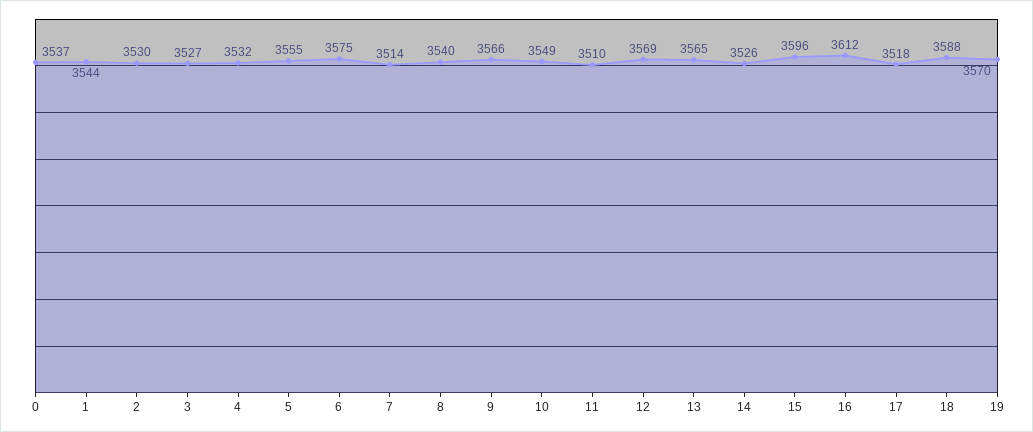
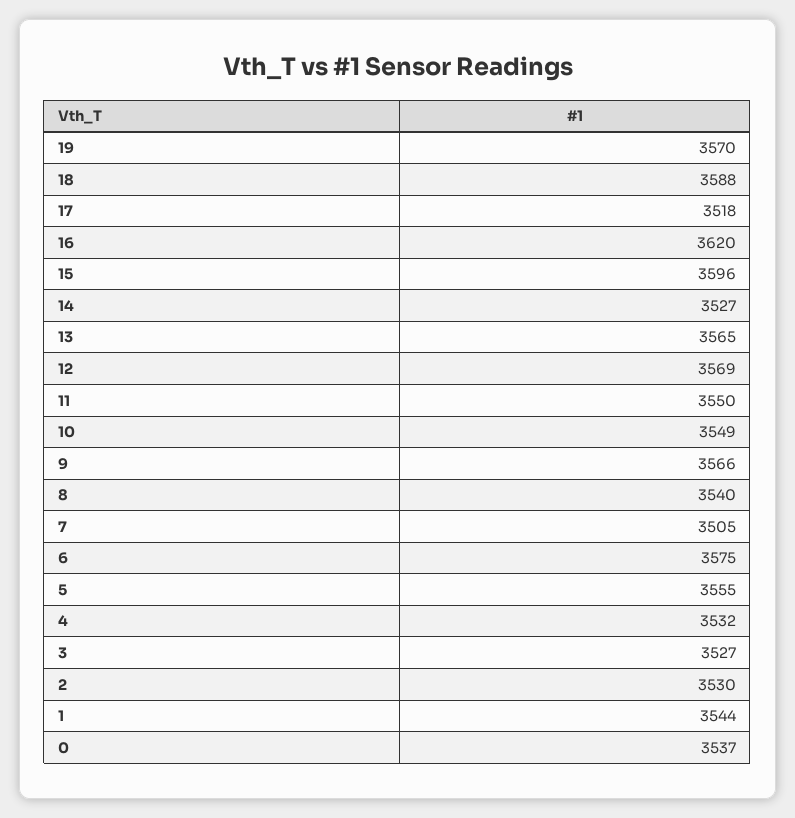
  {
    "0": 3537,
    "1": 3544,
    "2": 3530,
    "3": 3527,
    "4": 3532,
    "5": 3555,
    "6": 3575,
-   "7": 3514,
+   "7": 3505,
    "8": 3540,
    "9": 3566,
    "10": 3549,
-   "11": 3510,
+   "11": 3550,
    "12": 3569,
    "13": 3565,
-   "14": 3526,
+   "14": 3527,
    "15": 3596,
-   "16": 3612,
+   "16": 3620,
    "17": 3518,
    "18": 3588,
    "19": 3570
  }

